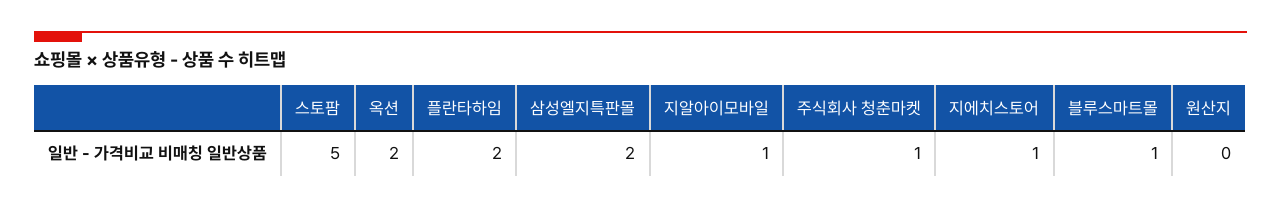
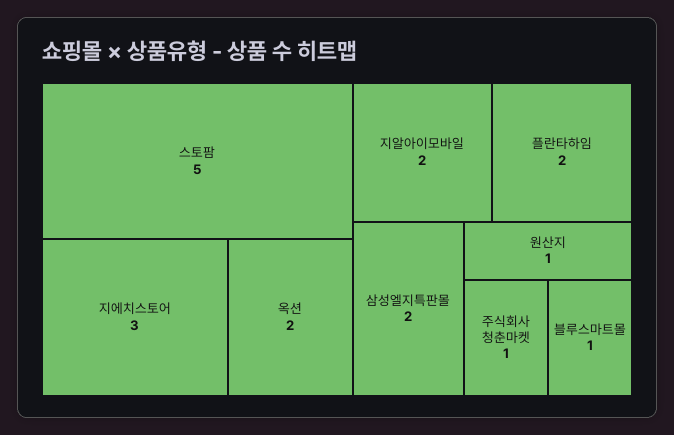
  {
    "스토팜": 5,
    "옥션": 2,
    "플란타하임": 2,
    "삼성엘지특판몰": 2,
-   "지알아이모바일": 1,
+   "지알아이모바일": 2,
    "주식회사 청춘마켓": 1,
-   "지에치스토어": 1,
+   "지에치스토어": 3,
    "블루스마트몰": 1,
-   "원산지": 0
+   "원산지": 1
  }

